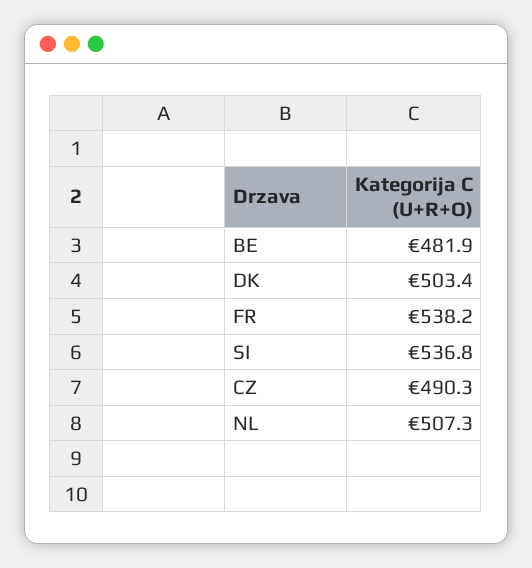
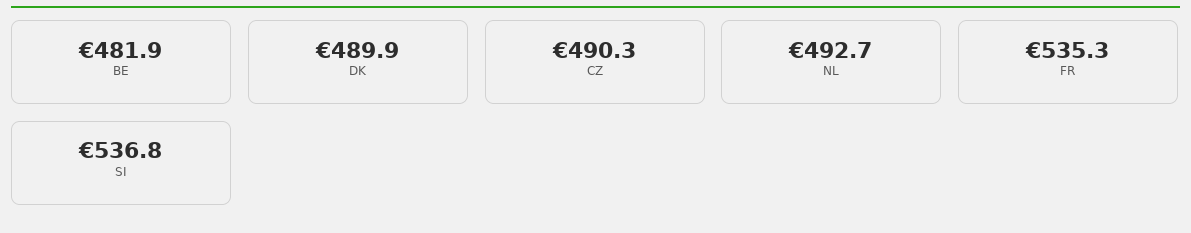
  {
    "BE": 481.9,
-   "DK": 503.4,
+   "DK": 489.9,
-   "FR": 538.2,
+   "FR": 535.3,
    "SI": 536.8,
    "CZ": 490.3,
-   "NL": 507.3
+   "NL": 492.7
  }

